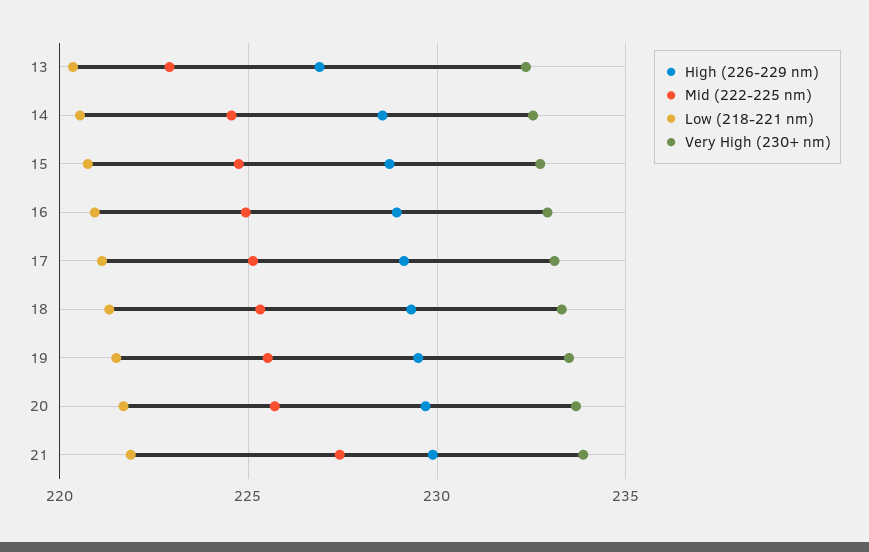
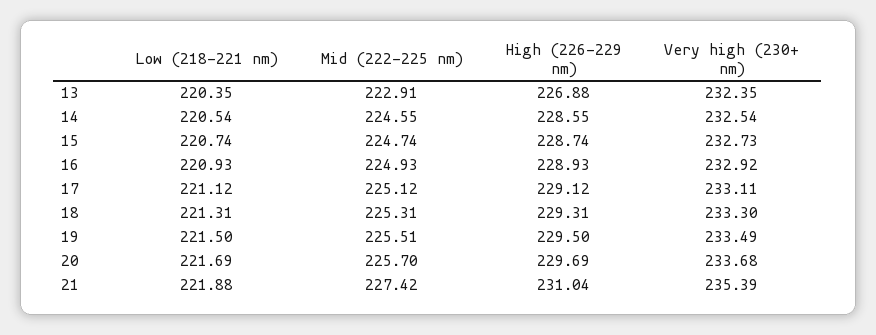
  {
    "High (226-229 nm)": {
      "13": 226.88,
      "14": 228.55,
      "15": 228.74,
      "16": 228.93,
      "17": 229.12,
      "18": 229.31,
      "19": 229.5,
      "20": 229.69,
-     "21": 230
+     "21": 231.04
    },
    "Mid (222-225 nm)": {
      "13": 222.91,
      "14": 224.55,
      "15": 224.74,
      "16": 224.93,
      "17": 225.12,
      "18": 225.31,
      "19": 225.51,
      "20": 225.7,
      "21": 227.42
    },
    "Low (218-221 nm)": {
      "13": 220.35,
      "14": 220.54,
      "15": 220.74,
      "16": 220.93,
      "17": 221.12,
      "18": 221.31,
      "19": 221.5,
      "20": 221.69,
      "21": 221.88
    },
    "Very High (230+ nm)": {
      "13": 232.35,
      "14": 232.54,
      "15": 232.73,
      "16": 232.92,
      "17": 233.11,
      "18": 233.3,
      "19": 233.49,
      "20": 233.68,
-     "21": 234
+     "21": 235.39
    }
  }

